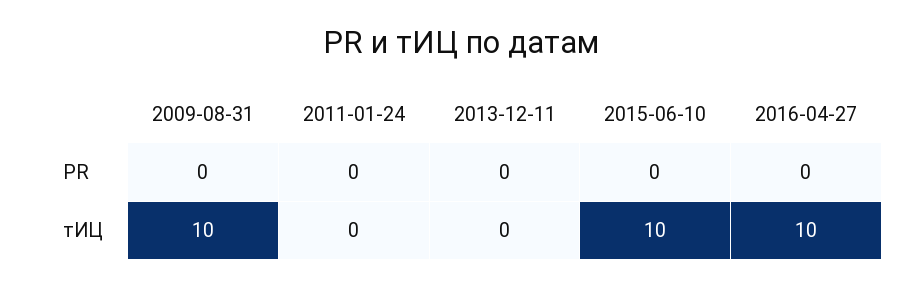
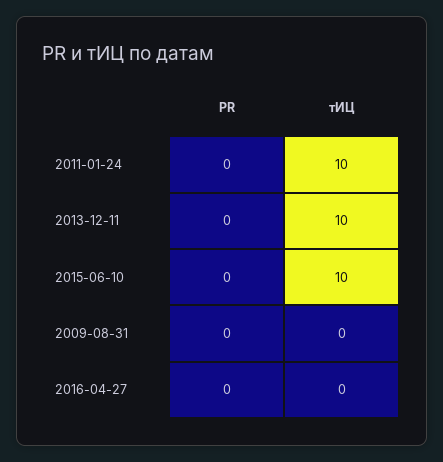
  {
    "2009-08-31": {
      "PR": 0,
-     "тИЦ": 10
+     "тИЦ": 0
    },
    "2011-01-24": {
      "PR": 0,
-     "тИЦ": 0
+     "тИЦ": 10
    },
    "2013-12-11": {
      "PR": 0,
-     "тИЦ": 0
+     "тИЦ": 10
    },
    "2015-06-10": {
      "PR": 0,
      "тИЦ": 10
    },
    "2016-04-27": {
      "PR": 0,
-     "тИЦ": 10
+     "тИЦ": 0
    }
  }

